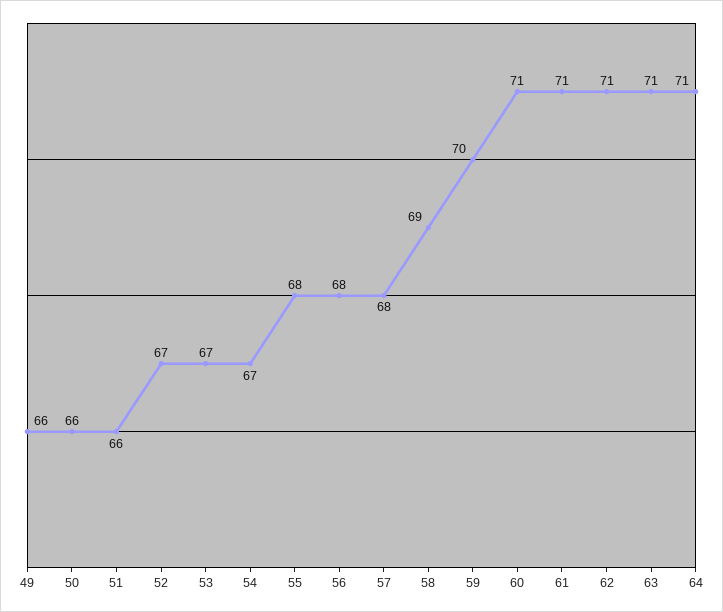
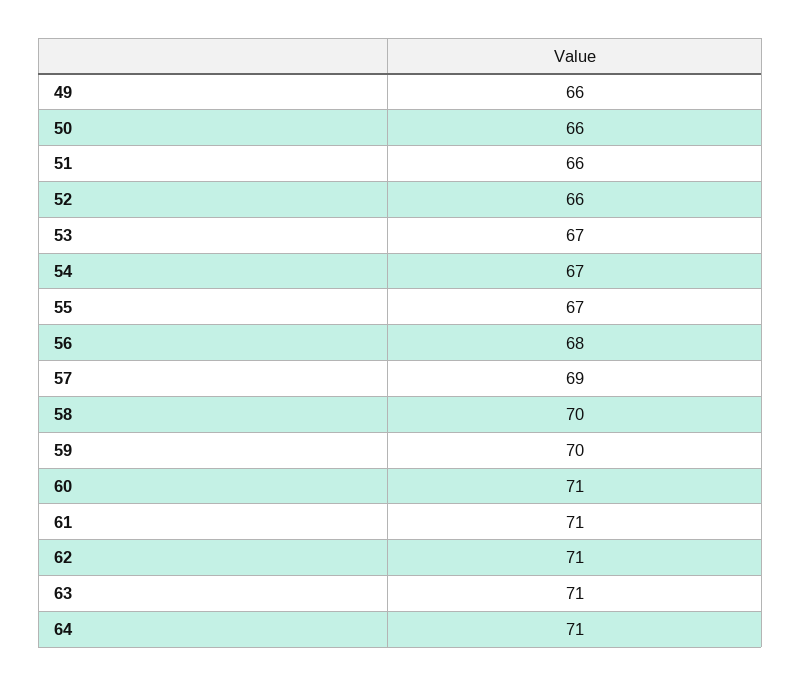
  {
    "49": 66,
    "50": 66,
    "51": 66,
-   "52": 67,
+   "52": 66,
    "53": 67,
    "54": 67,
-   "55": 68,
+   "55": 67,
    "56": 68,
-   "57": 68,
+   "57": 69,
-   "58": 69,
+   "58": 70,
    "59": 70,
    "60": 71,
    "61": 71,
    "62": 71,
    "63": 71,
    "64": 71
  }

